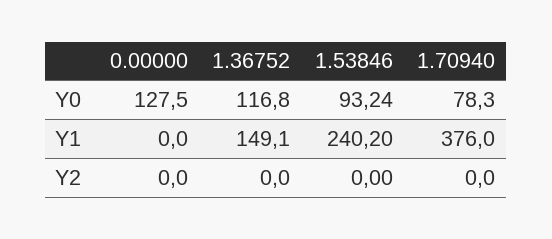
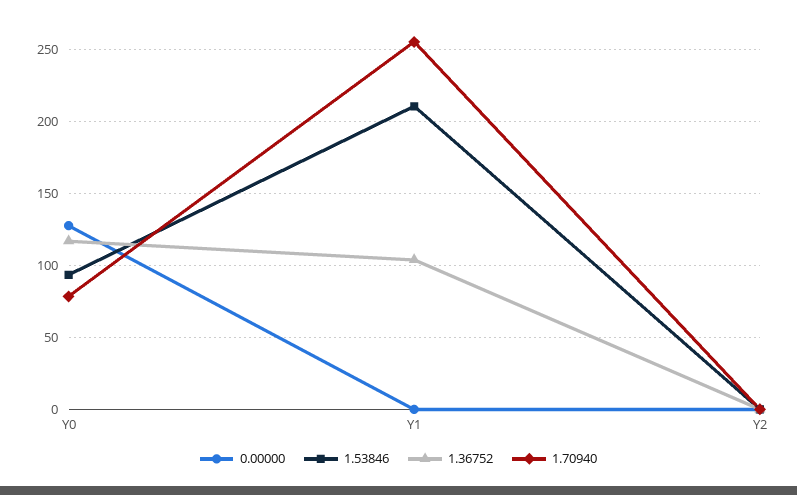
  {
    "0.00000": {
      "Y0": 127.5,
      "Y1": 0,
      "Y2": 0
    },
    "1.36752": {
      "Y0": 116.8,
-     "Y1": 149.1,
+     "Y1": 105,
      "Y2": 0
    },
    "1.53846": {
      "Y0": 93.24,
-     "Y1": 240.2,
+     "Y1": 210,
      "Y2": 0
    },
    "1.70940": {
      "Y0": 78.3,
-     "Y1": 376,
+     "Y1": 255,
      "Y2": 0
    }
  }

